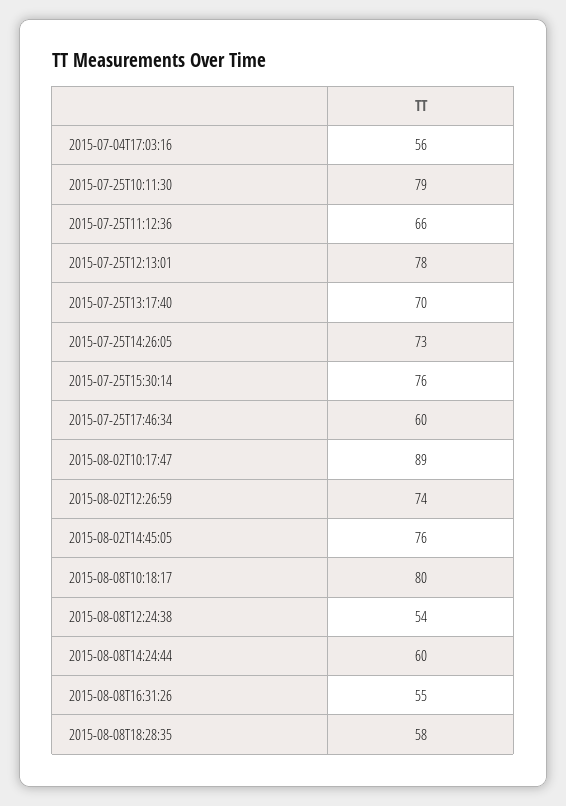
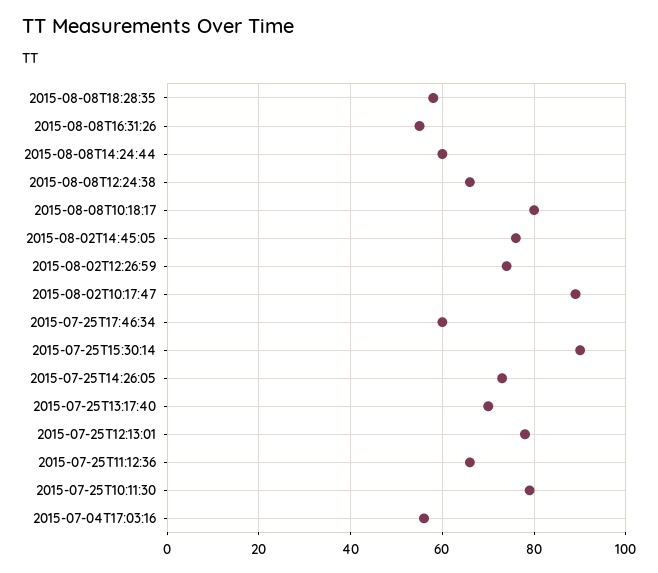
  {
    "2015-07-04T17:03:16": 56,
    "2015-07-25T10:11:30": 79,
    "2015-07-25T11:12:36": 66,
    "2015-07-25T12:13:01": 78,
    "2015-07-25T13:17:40": 70,
    "2015-07-25T14:26:05": 73,
-   "2015-07-25T15:30:14": 76,
+   "2015-07-25T15:30:14": 90,
    "2015-07-25T17:46:34": 60,
    "2015-08-02T10:17:47": 89,
    "2015-08-02T12:26:59": 74,
    "2015-08-02T14:45:05": 76,
    "2015-08-08T10:18:17": 80,
-   "2015-08-08T12:24:38": 54,
+   "2015-08-08T12:24:38": 65,
    "2015-08-08T14:24:44": 60,
    "2015-08-08T16:31:26": 55,
    "2015-08-08T18:28:35": 58
  }

